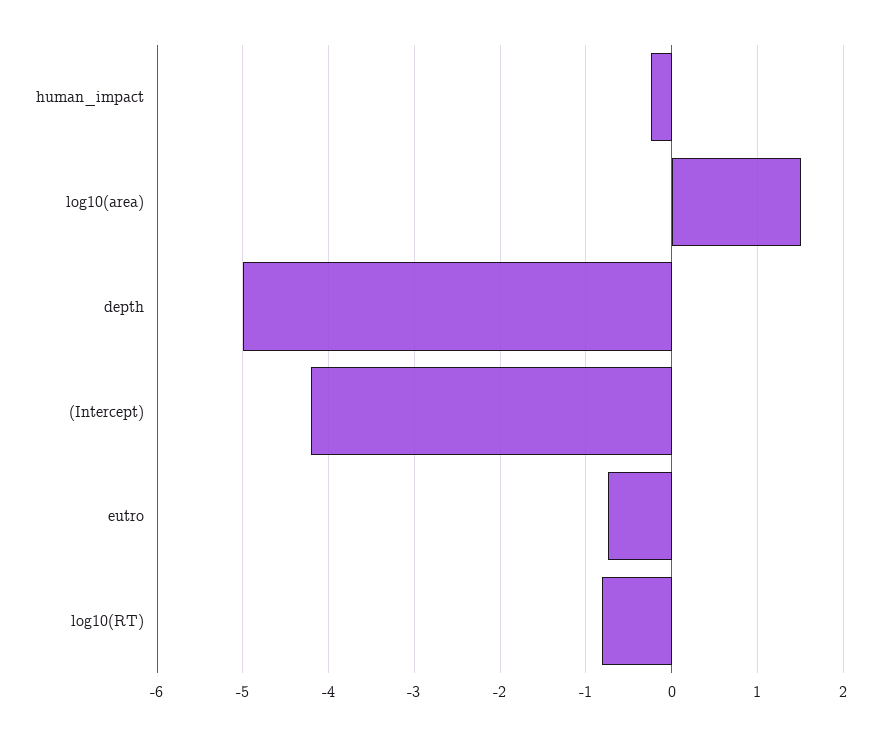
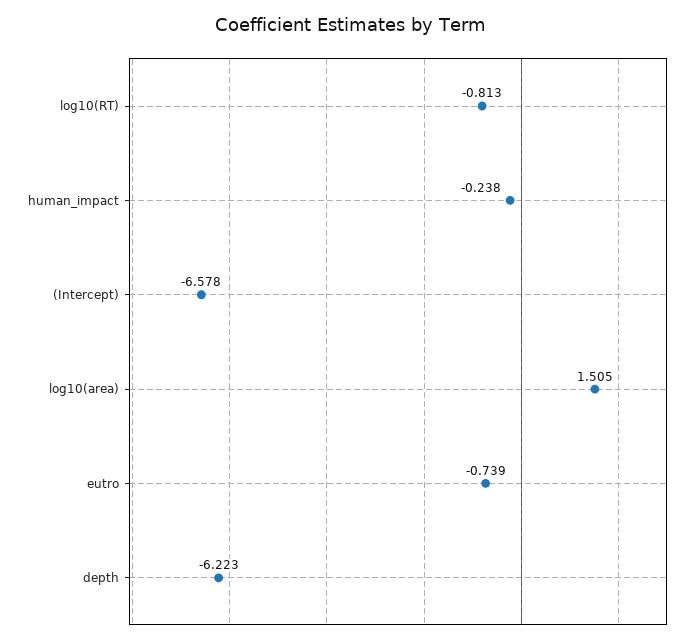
  {
    "human_impact": -0.238,
    "log10(area)": 1.505,
-   "depth": -5,
+   "depth": -6.223,
-   "(Intercept)": -4.2,
+   "(Intercept)": -6.578,
    "eutro": -0.739,
    "log10(RT)": -0.813
  }

